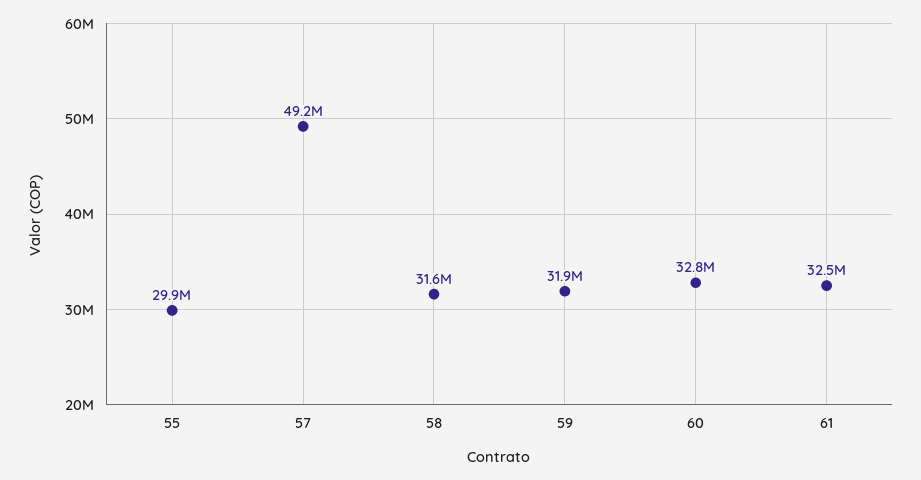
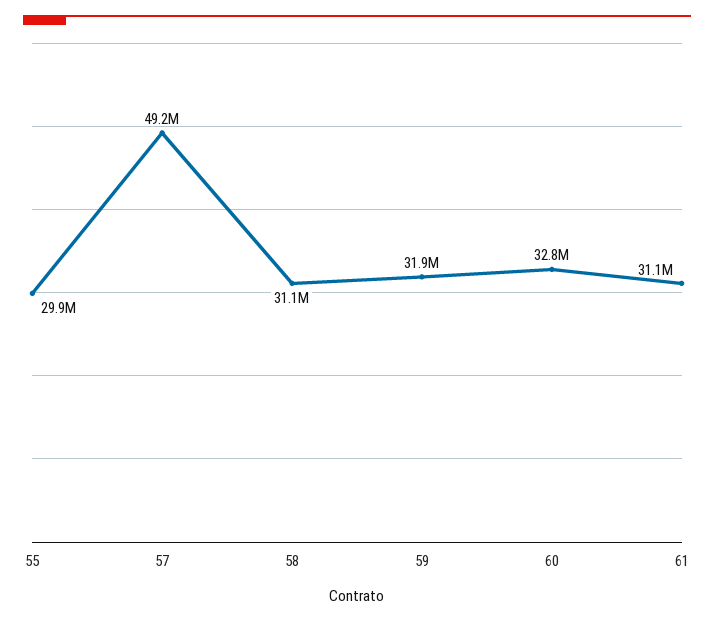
  {
    "55": 29900000,
    "57": 49200000,
-   "58": 31600000,
+   "58": 31100000,
    "59": 31900000,
    "60": 32800000,
-   "61": 32500000
+   "61": 31100000
  }

